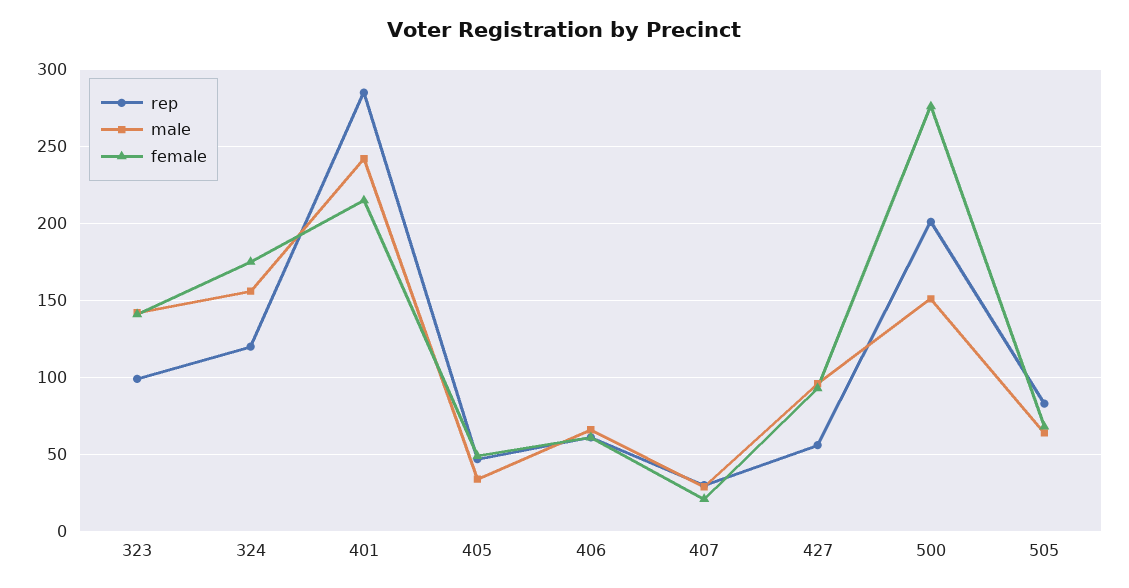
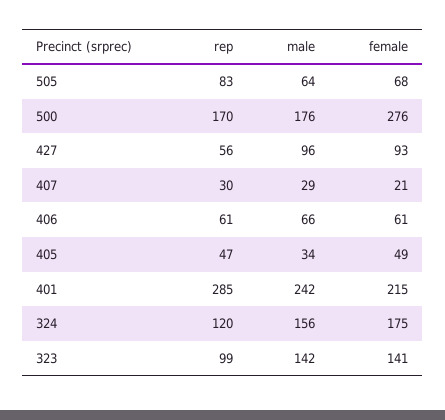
  {
    "rep": {
      "323": 99,
      "324": 120,
      "401": 285,
      "405": 47,
      "406": 61,
      "407": 30,
      "427": 56,
-     "500": 200,
+     "500": 170,
      "505": 83
    },
    "male": {
      "323": 142,
      "324": 156,
      "401": 242,
      "405": 34,
      "406": 66,
      "407": 29,
      "427": 96,
-     "500": 150,
+     "500": 176,
      "505": 64
    },
    "female": {
      "323": 141,
      "324": 175,
      "401": 215,
      "405": 49,
      "406": 61,
      "407": 21,
      "427": 93,
      "500": 276,
      "505": 68
    }
  }

